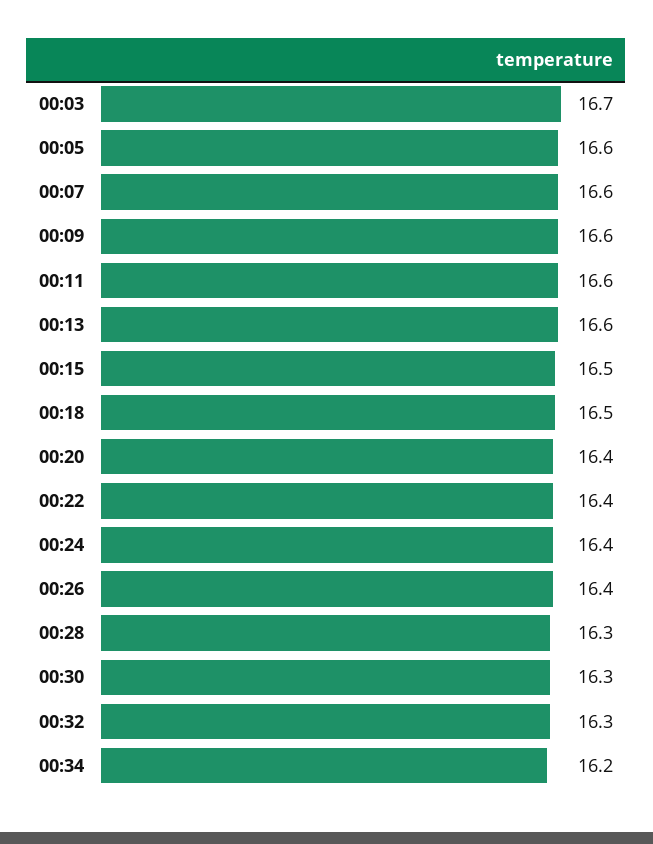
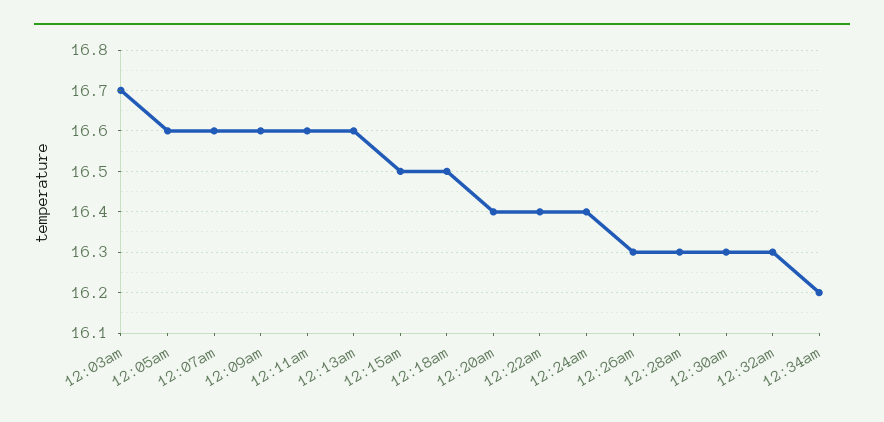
  {
    "00:03": 16.7,
    "00:05": 16.6,
    "00:07": 16.6,
    "00:09": 16.6,
    "00:11": 16.6,
    "00:13": 16.6,
    "00:15": 16.5,
    "00:18": 16.5,
    "00:20": 16.4,
    "00:22": 16.4,
    "00:24": 16.4,
-   "00:26": 16.4,
+   "00:26": 16.3,
    "00:28": 16.3,
    "00:30": 16.3,
    "00:32": 16.3,
    "00:34": 16.2
  }

